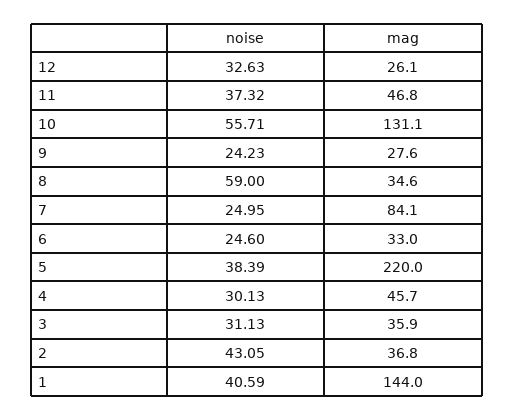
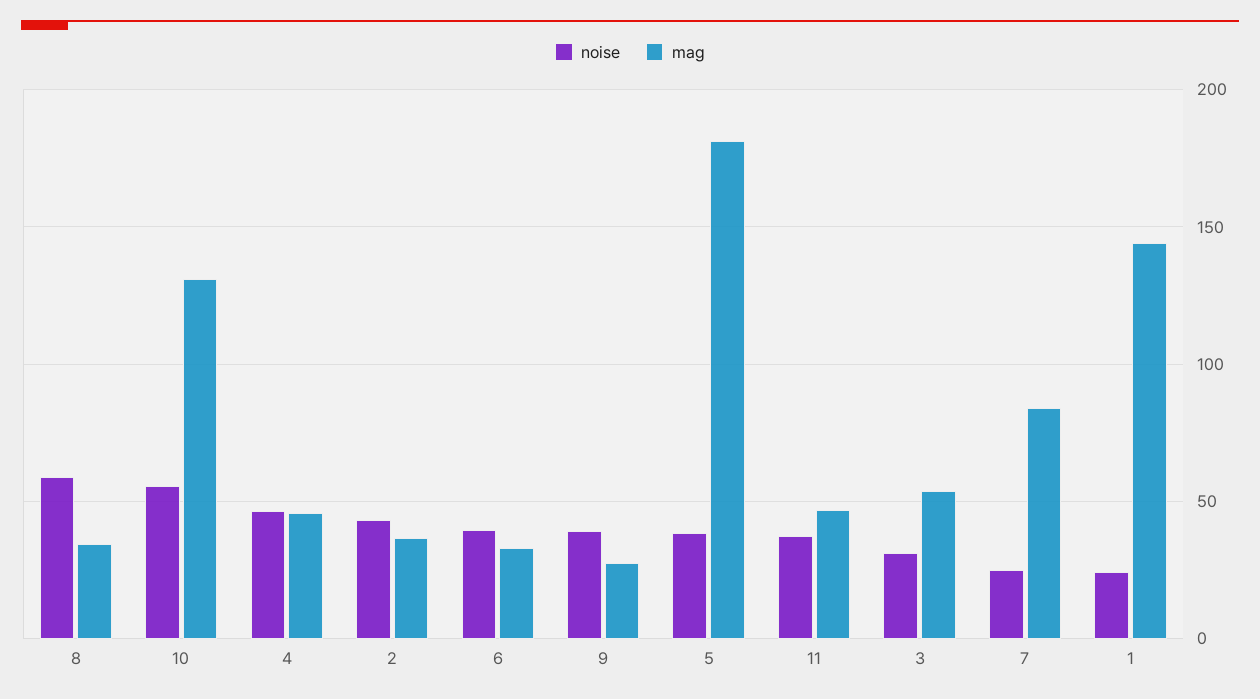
  {
    "noise": {
-     "12": 32.63,
      "11": 37.32,
      "10": 55.71,
-     "9": 24.23,
+     "9": 40,
      "8": 59,
      "7": 24.95,
-     "6": 24.6,
+     "6": 40,
      "5": 38.39,
-     "4": 30.13,
+     "4": 45,
      "3": 31.13,
      "2": 43.05,
-     "1": 40.59
+     "1": 25
    },
    "mag": {
-     "12": 26.1,
      "11": 46.8,
      "10": 131.1,
      "9": 27.6,
      "8": 34.6,
      "7": 84.1,
      "6": 33,
-     "5": 220,
+     "5": 180,
      "4": 45.7,
-     "3": 35.9,
+     "3": 55,
      "2": 36.8,
      "1": 144
    }
  }

